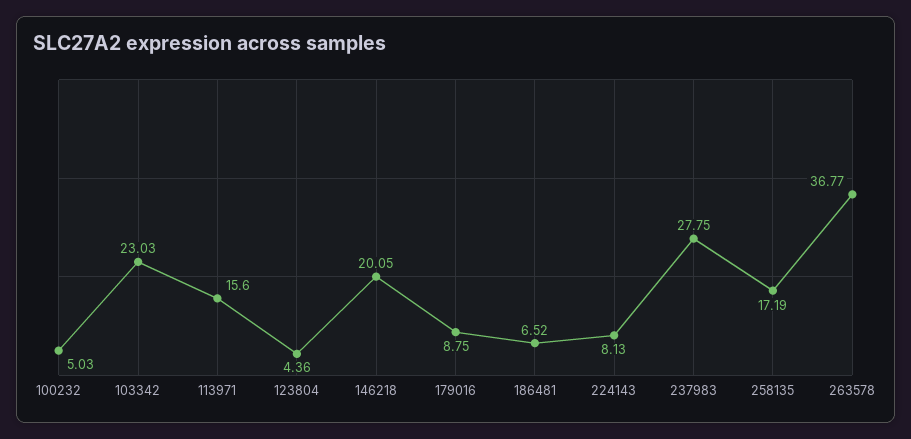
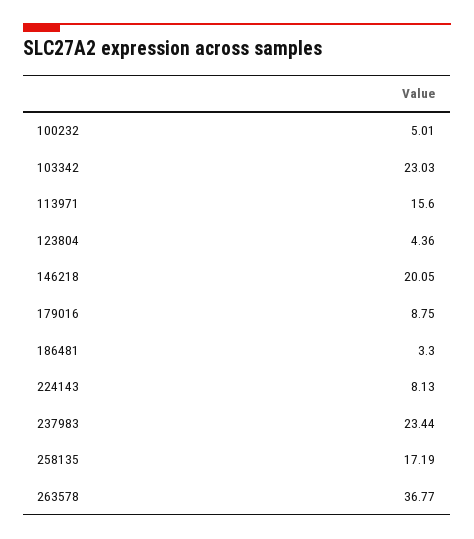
  {
-   "100232": 5.03,
+   "100232": 5.01,
    "103342": 23.03,
    "113971": 15.6,
    "123804": 4.36,
    "146218": 20.05,
    "179016": 8.75,
-   "186481": 6.52,
+   "186481": 3.3,
    "224143": 8.13,
-   "237983": 27.75,
+   "237983": 23.44,
    "258135": 17.19,
    "263578": 36.77
  }

